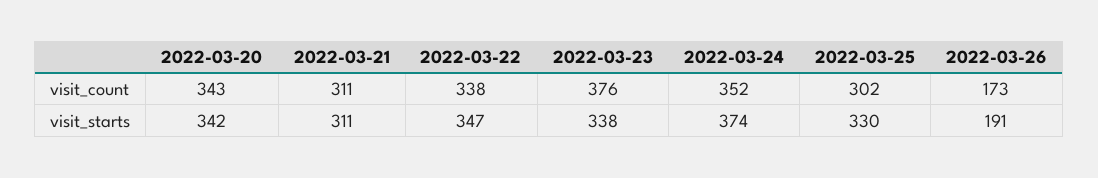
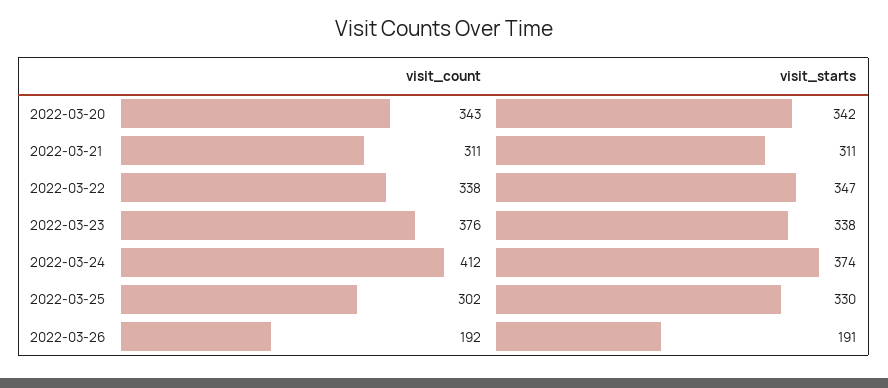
  {
    "2022-03-20": {
      "visit_count": 343,
      "visit_starts": 342
    },
    "2022-03-21": {
      "visit_count": 311,
      "visit_starts": 311
    },
    "2022-03-22": {
      "visit_count": 338,
      "visit_starts": 347
    },
    "2022-03-23": {
      "visit_count": 376,
      "visit_starts": 338
    },
    "2022-03-24": {
-     "visit_count": 352,
+     "visit_count": 412,
      "visit_starts": 374
    },
    "2022-03-25": {
      "visit_count": 302,
      "visit_starts": 330
    },
    "2022-03-26": {
-     "visit_count": 173,
+     "visit_count": 192,
      "visit_starts": 191
    }
  }

